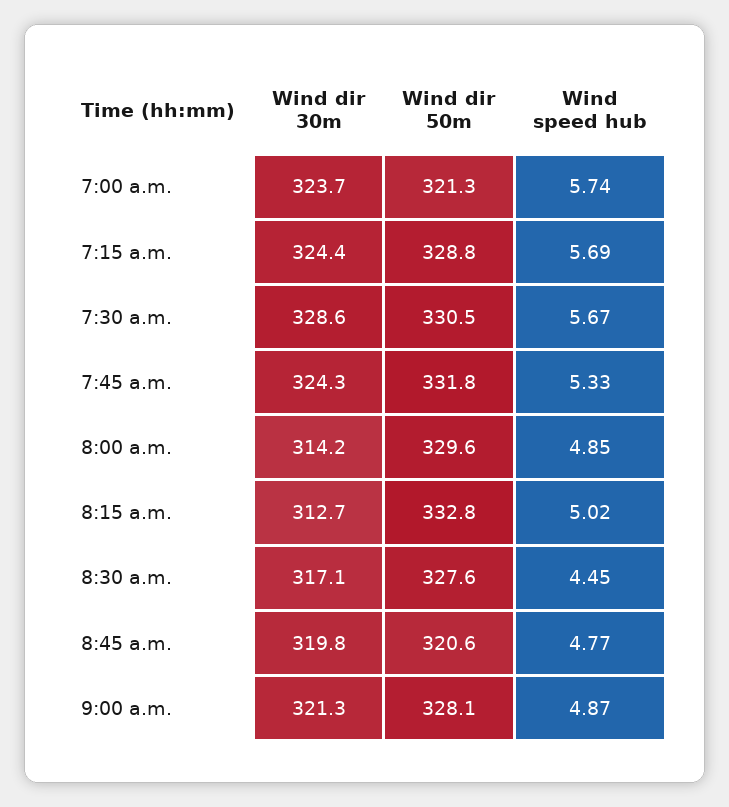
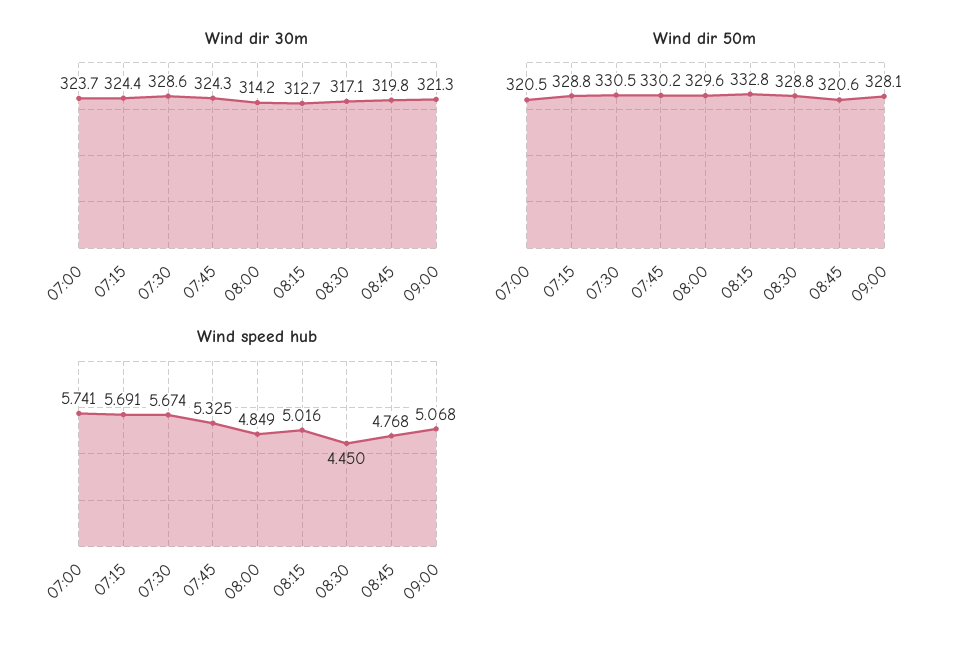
  {
    "Wind dir 30m": {
      "7:00 a.m.": 323.7,
      "7:15 a.m.": 324.4,
      "7:30 a.m.": 328.6,
      "7:45 a.m.": 324.3,
      "8:00 a.m.": 314.2,
      "8:15 a.m.": 312.7,
      "8:30 a.m.": 317.1,
      "8:45 a.m.": 319.8,
      "9:00 a.m.": 321.3
    },
    "Wind dir 50m": {
-     "7:00 a.m.": 321.3,
+     "7:00 a.m.": 320.5,
      "7:15 a.m.": 328.8,
      "7:30 a.m.": 330.5,
-     "7:45 a.m.": 331.8,
+     "7:45 a.m.": 330.2,
      "8:00 a.m.": 329.6,
      "8:15 a.m.": 332.8,
-     "8:30 a.m.": 327.6,
+     "8:30 a.m.": 328.8,
      "8:45 a.m.": 320.6,
      "9:00 a.m.": 328.1
    },
    "Wind speed hub": {
      "7:00 a.m.": 5.741,
      "7:15 a.m.": 5.691,
      "7:30 a.m.": 5.674,
      "7:45 a.m.": 5.325,
      "8:00 a.m.": 4.849,
      "8:15 a.m.": 5.016,
      "8:30 a.m.": 4.45,
      "8:45 a.m.": 4.768,
-     "9:00 a.m.": 4.87
+     "9:00 a.m.": 5.068
    }
  }

